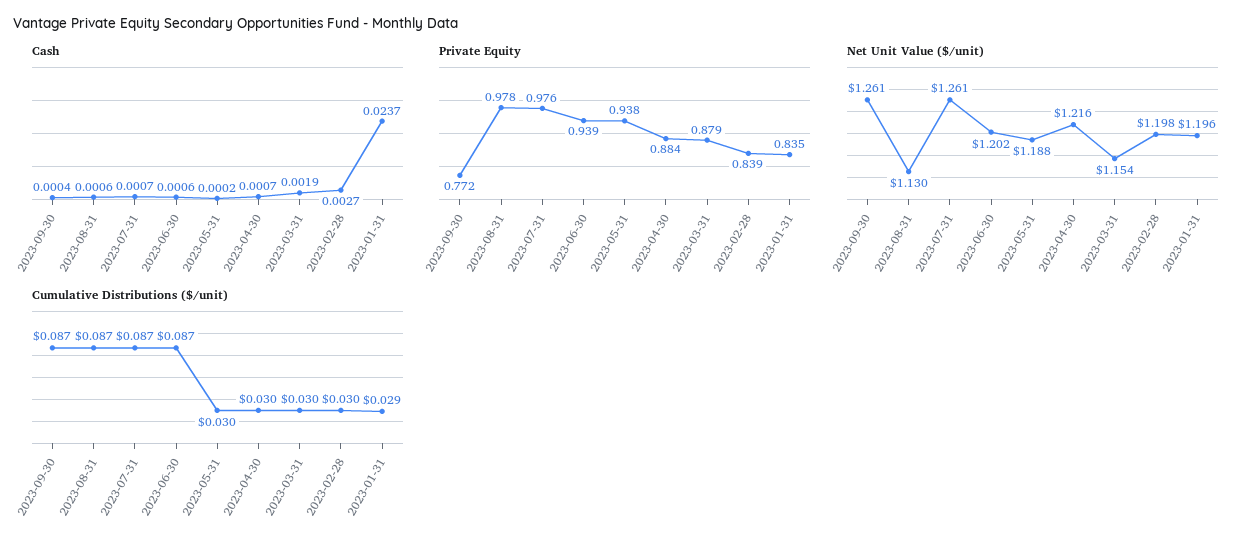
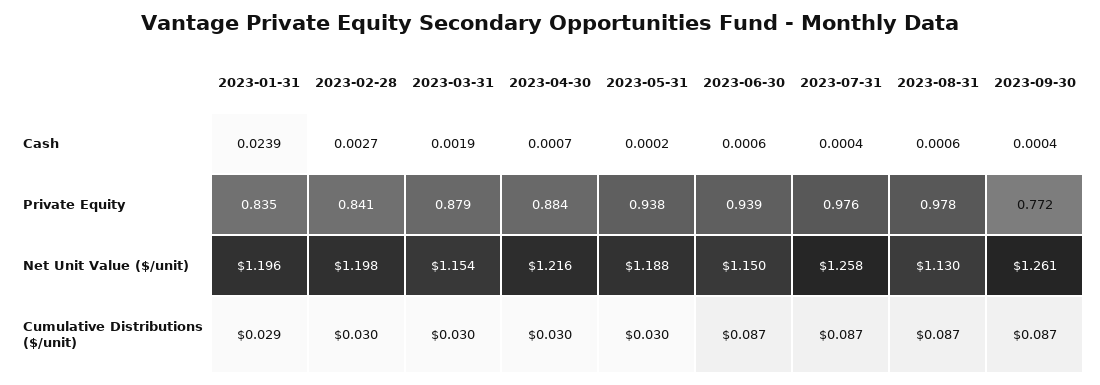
  {
    "Cash": {
      "2023-09-30": 0.0004,
      "2023-08-31": 0.0006,
-     "2023-07-31": 0.0007,
+     "2023-07-31": 0.0004,
      "2023-06-30": 0.0006,
      "2023-05-31": 0.0002,
      "2023-04-30": 0.0007,
      "2023-03-31": 0.0019,
      "2023-02-28": 0.0027,
-     "2023-01-31": 0.0237
+     "2023-01-31": 0.0239
    },
    "Private Equity": {
      "2023-09-30": 0.772,
      "2023-08-31": 0.978,
      "2023-07-31": 0.976,
      "2023-06-30": 0.939,
      "2023-05-31": 0.938,
      "2023-04-30": 0.884,
      "2023-03-31": 0.879,
-     "2023-02-28": 0.839,
+     "2023-02-28": 0.841,
      "2023-01-31": 0.835
    },
    "Net Unit Value ($/unit)": {
      "2023-09-30": 1.261,
      "2023-08-31": 1.13,
-     "2023-07-31": 1.261,
+     "2023-07-31": 1.258,
-     "2023-06-30": 1.202,
+     "2023-06-30": 1.15,
      "2023-05-31": 1.188,
      "2023-04-30": 1.216,
      "2023-03-31": 1.154,
      "2023-02-28": 1.198,
      "2023-01-31": 1.196
    },
    "Cumulative Distributions ($/unit)": {
      "2023-09-30": 0.087,
      "2023-08-31": 0.087,
      "2023-07-31": 0.087,
      "2023-06-30": 0.087,
      "2023-05-31": 0.03,
      "2023-04-30": 0.03,
      "2023-03-31": 0.03,
      "2023-02-28": 0.03,
      "2023-01-31": 0.029
    }
  }

